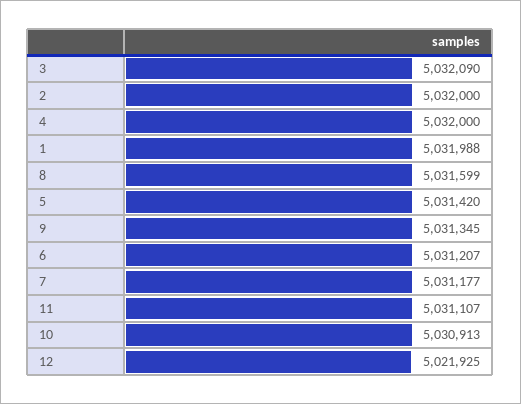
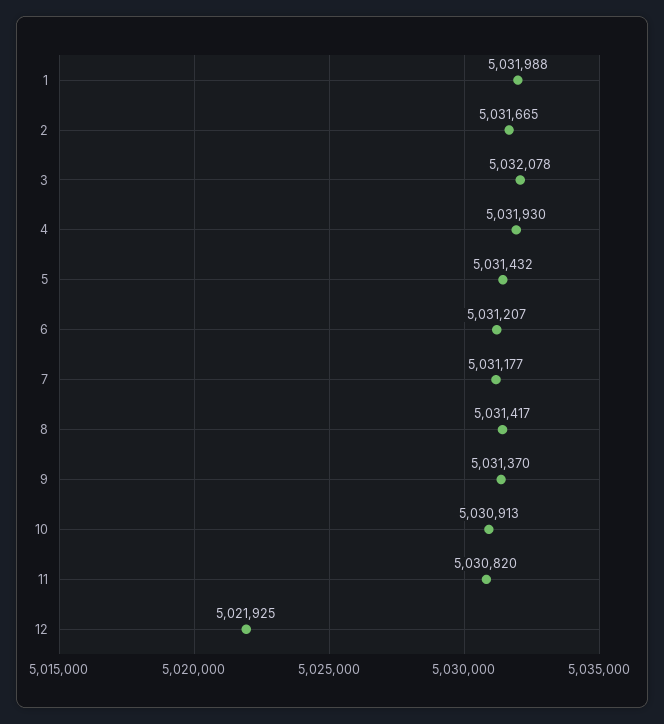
  {
-   "3": 5032090,
+   "3": 5032078,
-   "2": 5032000,
+   "2": 5031665,
-   "4": 5032000,
+   "4": 5031930,
    "1": 5031988,
-   "8": 5031599,
+   "8": 5031417,
-   "5": 5031420,
+   "5": 5031432,
-   "9": 5031345,
+   "9": 5031370,
    "6": 5031207,
    "7": 5031177,
-   "11": 5031107,
+   "11": 5030820,
    "10": 5030913,
    "12": 5021925
  }

